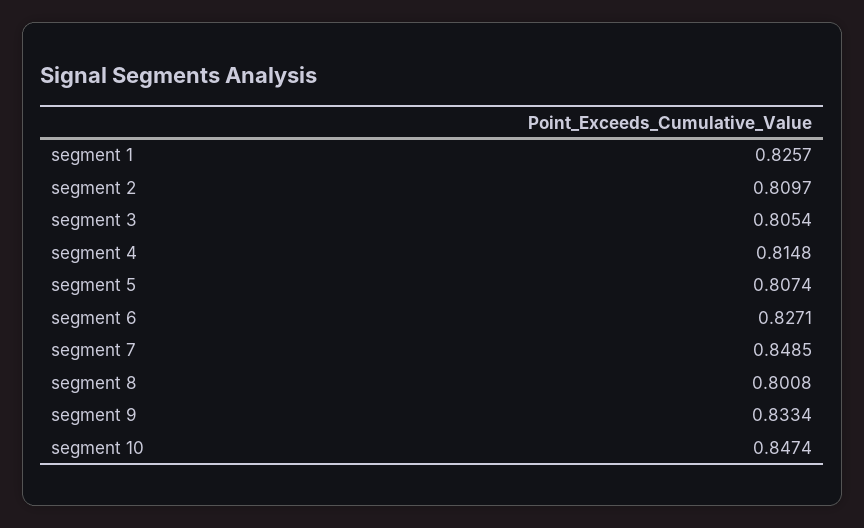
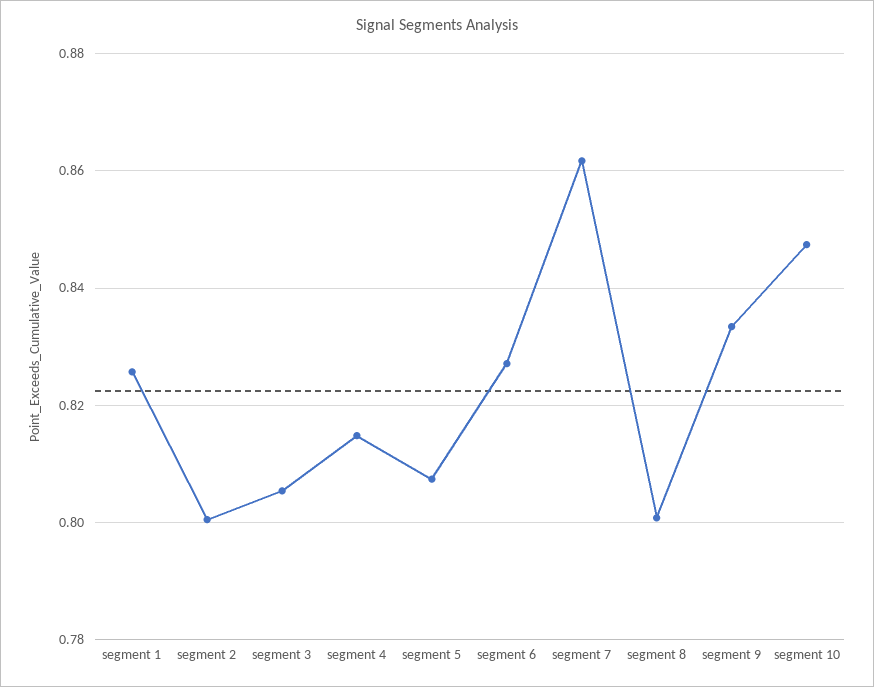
  {
    "segment 1": 0.8257,
-   "segment 2": 0.8097,
+   "segment 2": 0.8,
    "segment 3": 0.8054,
    "segment 4": 0.8148,
    "segment 5": 0.8074,
    "segment 6": 0.8271,
-   "segment 7": 0.8485,
+   "segment 7": 0.862,
    "segment 8": 0.8008,
    "segment 9": 0.8334,
    "segment 10": 0.8474
  }

